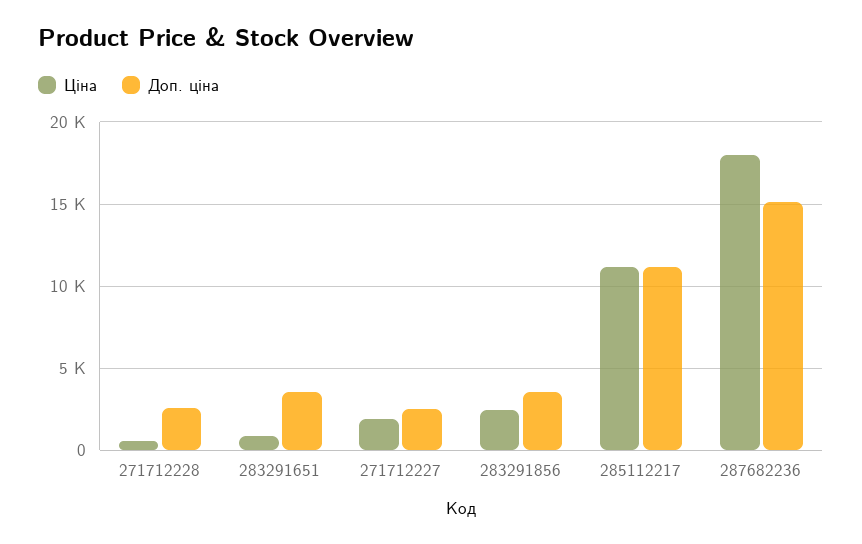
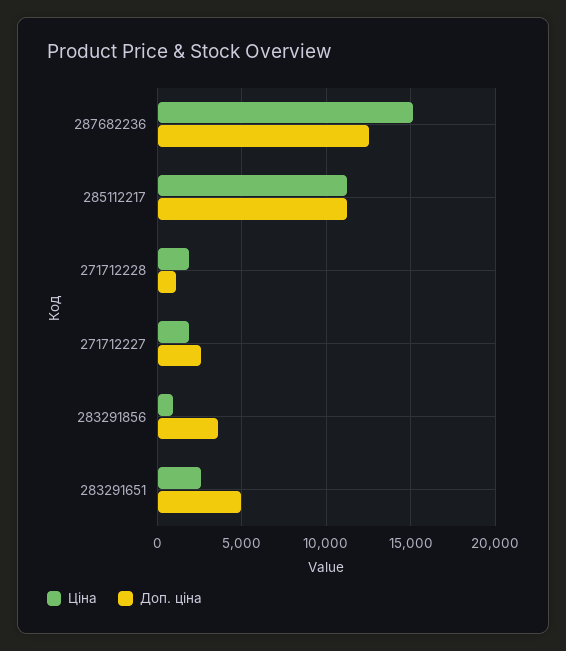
  {
    "Ціна": {
-     "271712228": 500,
+     "271712228": 2000,
-     "283291651": 1000,
+     "283291651": 2500,
      "271712227": 2000,
-     "283291856": 2500,
+     "283291856": 1000,
      "285112217": 11000,
-     "287682236": 18000
+     "287682236": 15000
    },
    "Доп. ціна": {
-     "271712228": 2500,
+     "271712228": 1000,
-     "283291651": 3500,
+     "283291651": 5000,
      "271712227": 2500,
      "283291856": 3500,
      "285112217": 11000,
-     "287682236": 15000
+     "287682236": 12500
    }
  }

